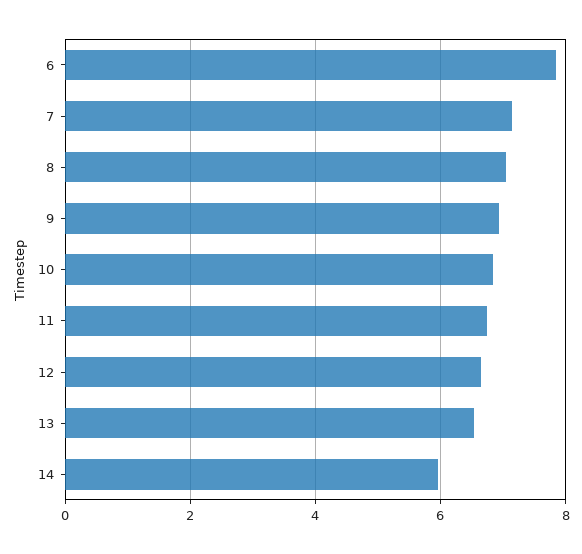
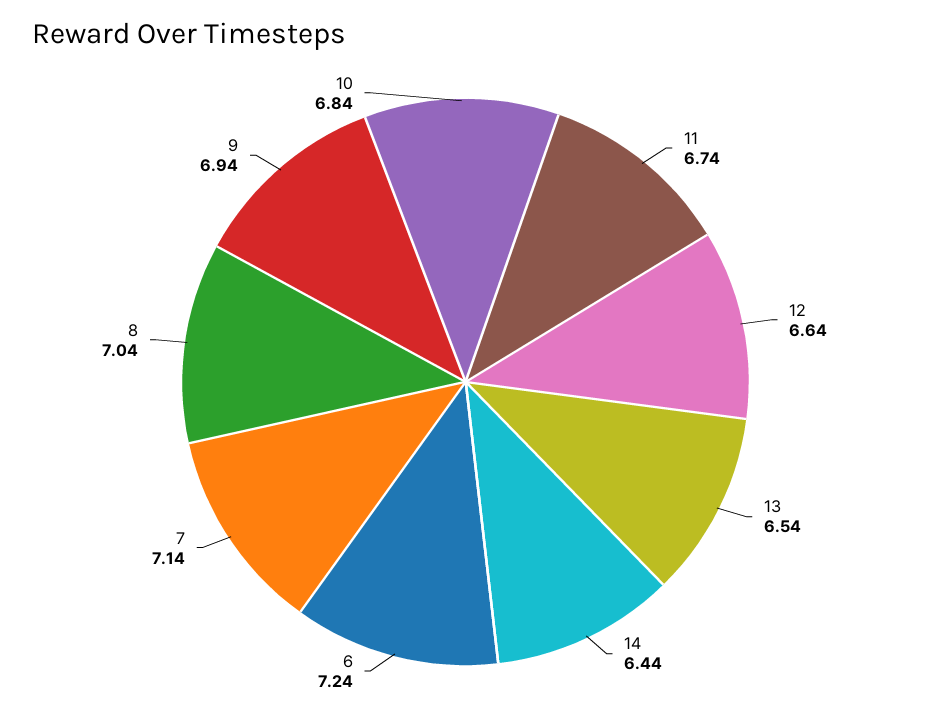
  {
-   "6": 7.8,
+   "6": 7.24,
    "7": 7.14,
    "8": 7.04,
    "9": 6.94,
    "10": 6.84,
    "11": 6.74,
    "12": 6.64,
    "13": 6.54,
-   "14": 6
+   "14": 6.44
  }

